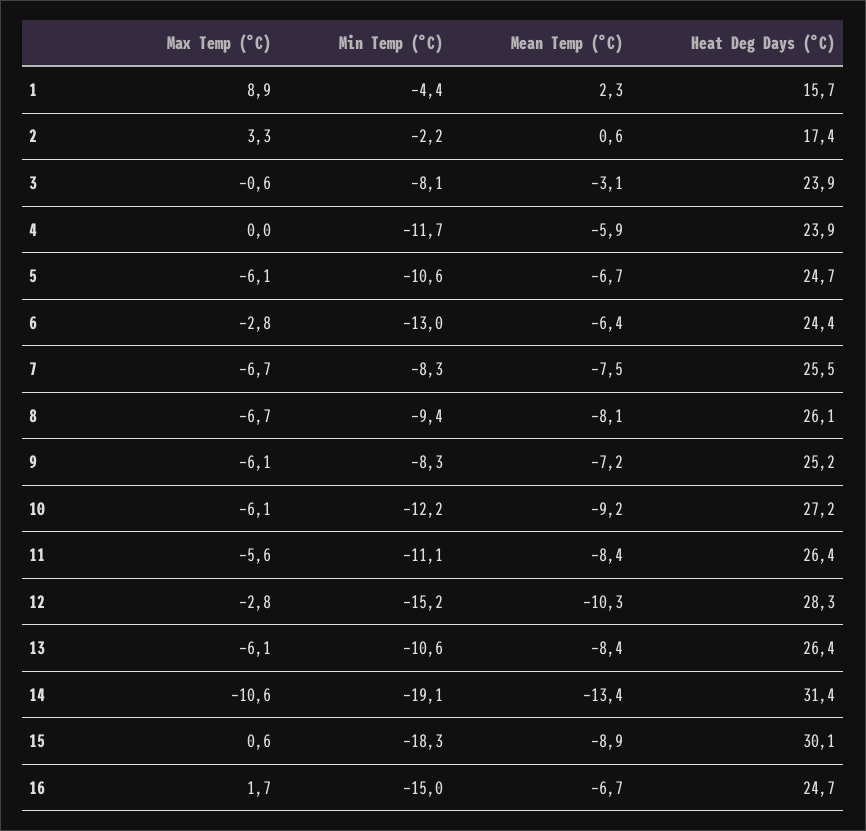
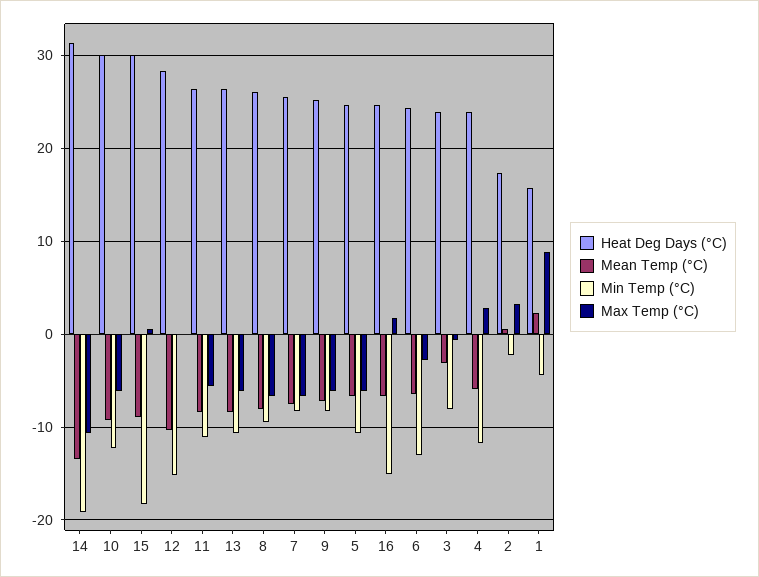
  {
    "Max Temp (°C)": {
      "1": 8.9,
      "2": 3.3,
      "3": -0.6,
-     "4": 0,
+     "4": 3,
      "5": -6.1,
      "6": -2.8,
      "7": -6.7,
      "8": -6.7,
      "9": -6.1,
      "10": -6.1,
      "11": -5.6,
-     "12": -2.8,
+     "12": 0,
      "13": -6.1,
      "14": -10.6,
      "15": 0.6,
      "16": 1.7
    },
    "Min Temp (°C)": {
      "1": -4.4,
      "2": -2.2,
      "3": -8.1,
      "4": -11.7,
      "5": -10.6,
      "6": -13,
      "7": -8.3,
      "8": -9.4,
      "9": -8.3,
      "10": -12.2,
      "11": -11.1,
      "12": -15.2,
      "13": -10.6,
      "14": -19.1,
      "15": -18.3,
      "16": -15
    },
    "Mean Temp (°C)": {
      "1": 2.3,
      "2": 0.6,
      "3": -3.1,
      "4": -5.9,
      "5": -6.7,
      "6": -6.4,
      "7": -7.5,
      "8": -8.1,
      "9": -7.2,
      "10": -9.2,
      "11": -8.4,
      "12": -10.3,
      "13": -8.4,
      "14": -13.4,
      "15": -8.9,
      "16": -6.7
    },
    "Heat Deg Days (°C)": {
      "1": 15.7,
      "2": 17.4,
      "3": 23.9,
      "4": 23.9,
      "5": 24.7,
      "6": 24.4,
      "7": 25.5,
      "8": 26.1,
      "9": 25.2,
-     "10": 27.2,
+     "10": 30,
      "11": 26.4,
      "12": 28.3,
      "13": 26.4,
      "14": 31.4,
      "15": 30.1,
      "16": 24.7
    }
  }

